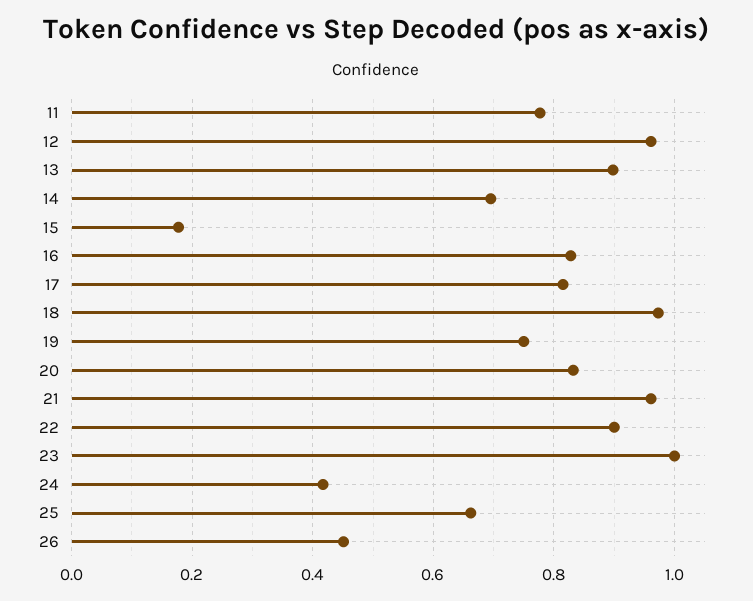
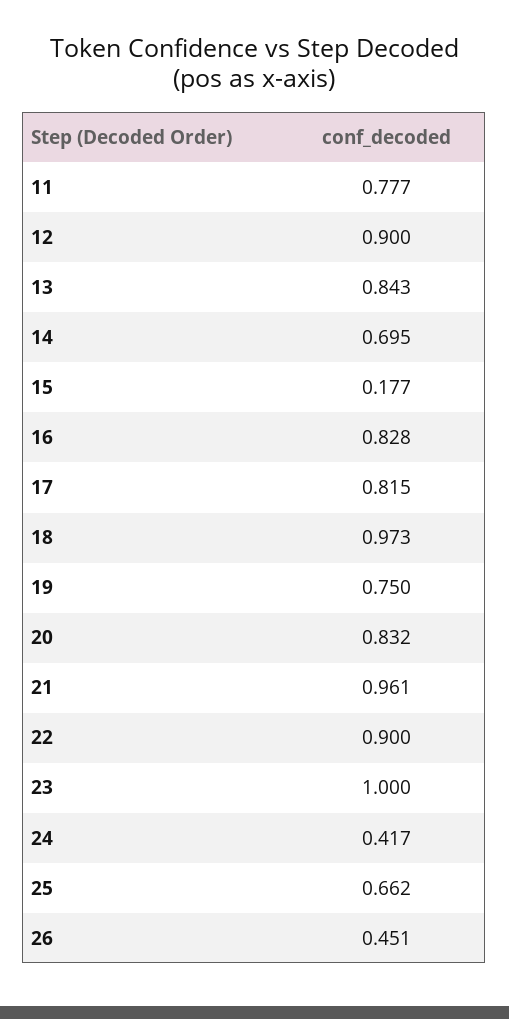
  {
    "11": 0.777,
-   "12": 0.96,
+   "12": 0.9,
-   "13": 0.9,
+   "13": 0.843,
    "14": 0.695,
    "15": 0.177,
    "16": 0.828,
    "17": 0.815,
    "18": 0.973,
    "19": 0.75,
    "20": 0.832,
    "21": 0.961,
    "22": 0.9,
    "23": 1,
    "24": 0.417,
    "25": 0.662,
    "26": 0.451
  }

